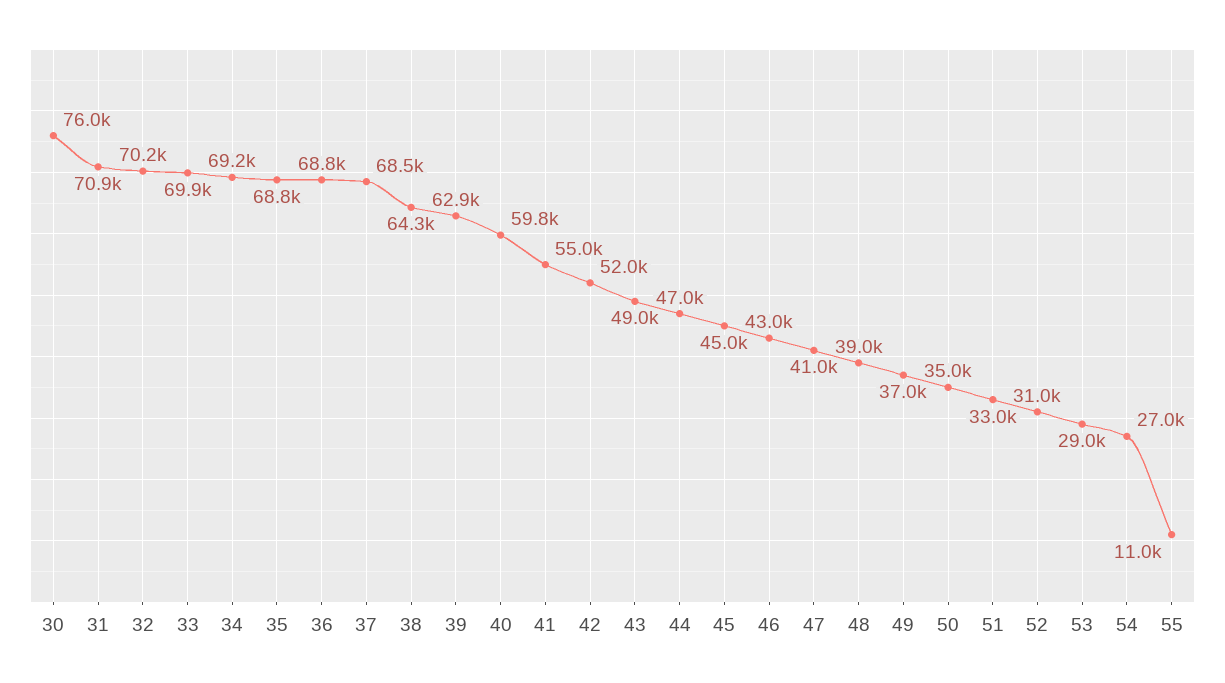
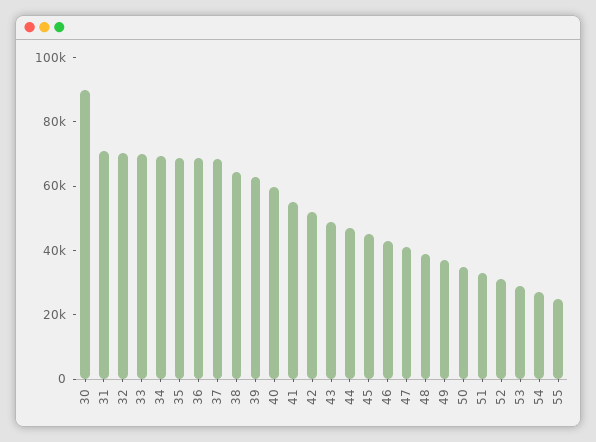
  {
-   "30": 76000,
+   "30": 90000,
    "31": 70900,
    "32": 70200,
    "33": 69900,
    "34": 69200,
    "35": 68800,
    "36": 68800,
    "37": 68500,
    "38": 64300,
    "39": 62900,
    "40": 59800,
    "41": 55000,
    "42": 52000,
    "43": 49000,
    "44": 47000,
    "45": 45000,
    "46": 43000,
    "47": 41000,
    "48": 39000,
    "49": 37000,
    "50": 35000,
    "51": 33000,
    "52": 31000,
    "53": 29000,
    "54": 27000,
-   "55": 11000
+   "55": 25000
  }

